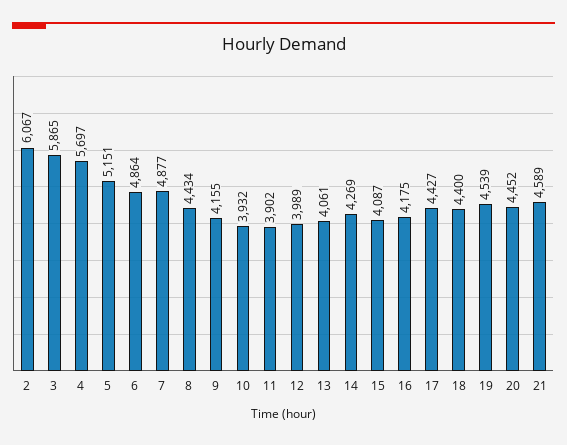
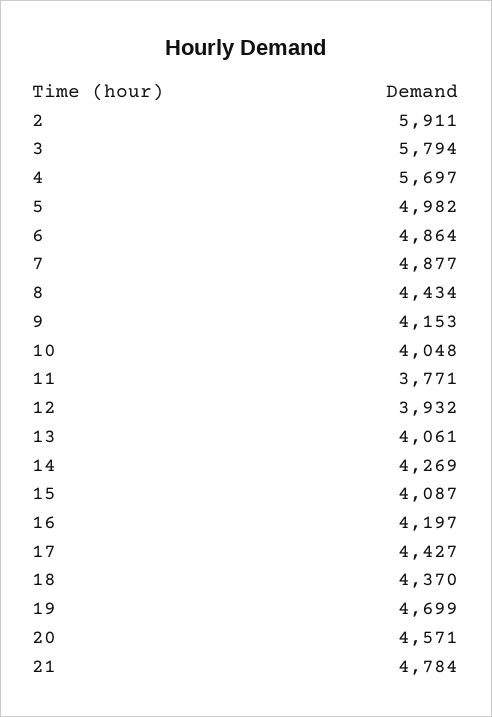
  {
-   "2": 6067,
+   "2": 5911,
-   "3": 5865,
+   "3": 5794,
    "4": 5697,
-   "5": 5151,
+   "5": 4982,
    "6": 4864,
    "7": 4877,
    "8": 4434,
-   "9": 4155,
+   "9": 4153,
-   "10": 3932,
+   "10": 4048,
-   "11": 3902,
+   "11": 3771,
-   "12": 3989,
+   "12": 3932,
    "13": 4061,
    "14": 4269,
    "15": 4087,
-   "16": 4175,
+   "16": 4197,
    "17": 4427,
-   "18": 4400,
+   "18": 4370,
-   "19": 4539,
+   "19": 4699,
-   "20": 4452,
+   "20": 4571,
-   "21": 4589
+   "21": 4784
  }

